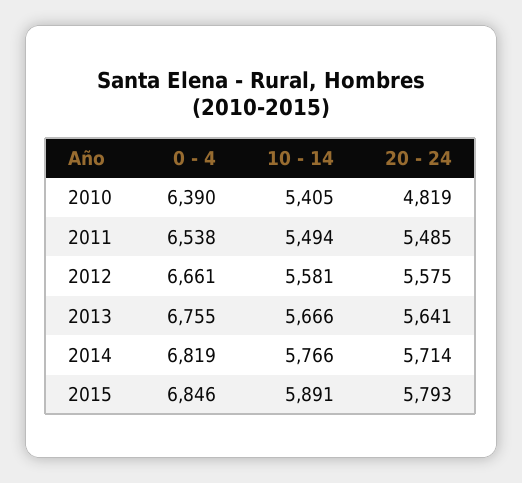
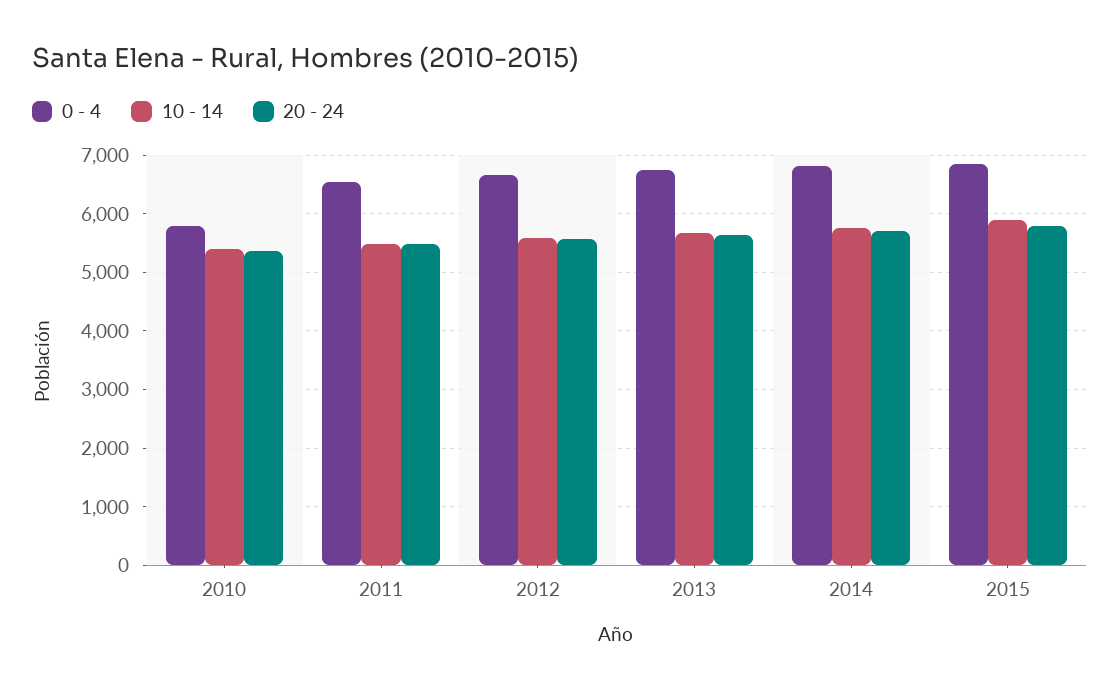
  {
    "0 - 4": {
-     "2010": 6390,
+     "2010": 5800,
      "2011": 6538,
      "2012": 6661,
      "2013": 6755,
      "2014": 6819,
      "2015": 6846
    },
    "10 - 14": {
      "2010": 5405,
      "2011": 5494,
      "2012": 5581,
      "2013": 5666,
      "2014": 5766,
      "2015": 5891
    },
    "20 - 24": {
-     "2010": 4819,
+     "2010": 5400,
      "2011": 5485,
      "2012": 5575,
      "2013": 5641,
      "2014": 5714,
      "2015": 5793
    }
  }

